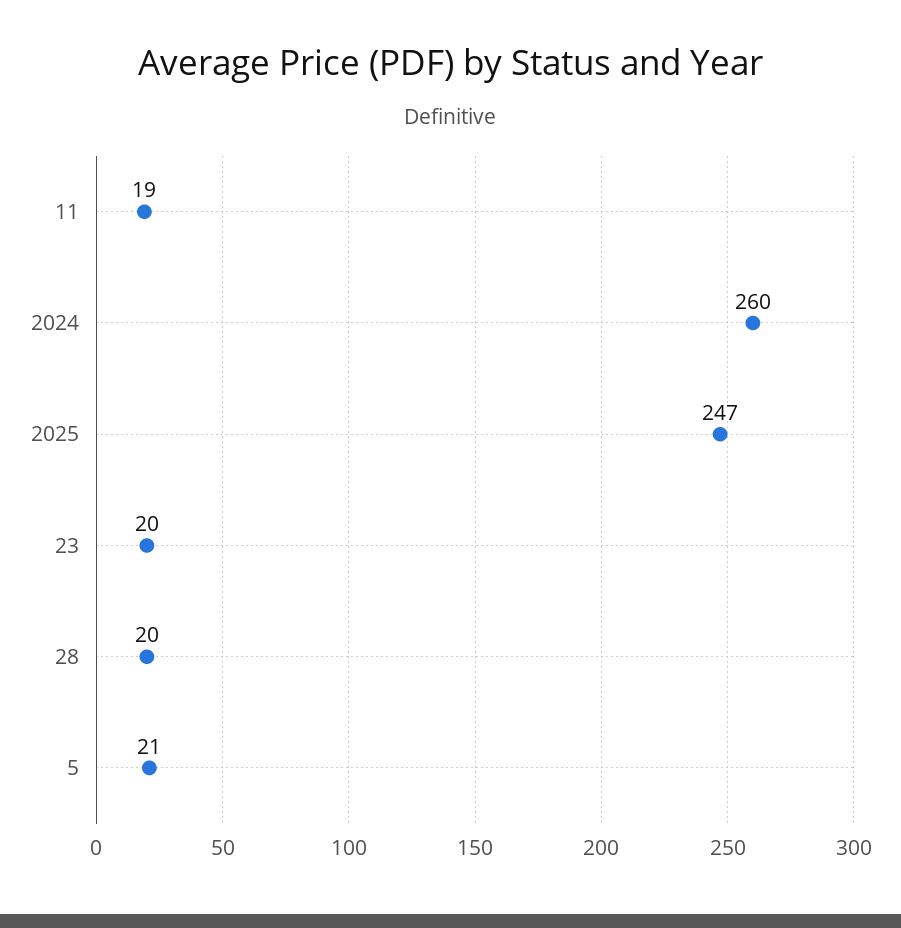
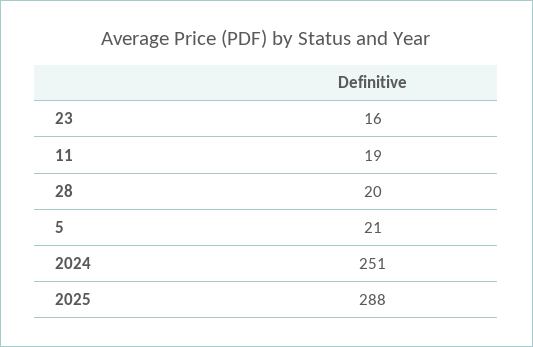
  {
    "11": 19,
-   "2024": 260,
+   "2024": 251,
-   "2025": 247,
+   "2025": 288,
-   "23": 20,
+   "23": 16,
    "28": 20,
    "5": 21
  }

